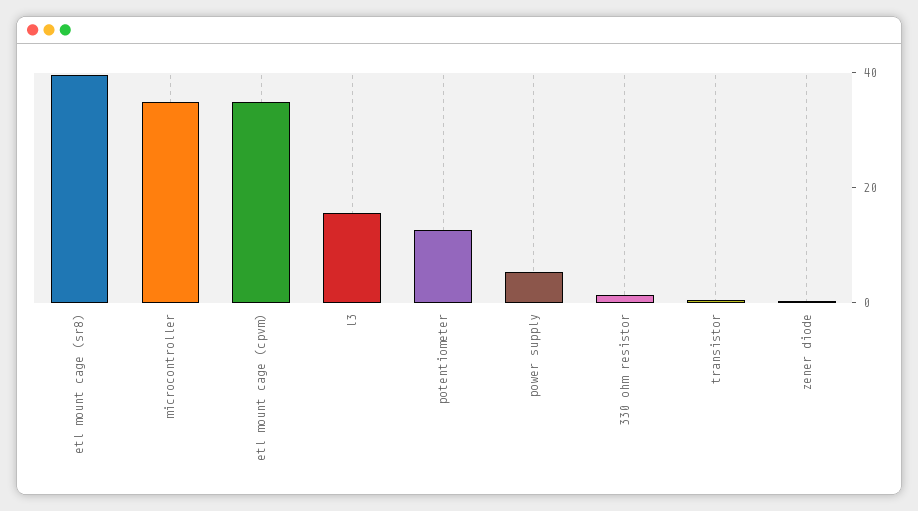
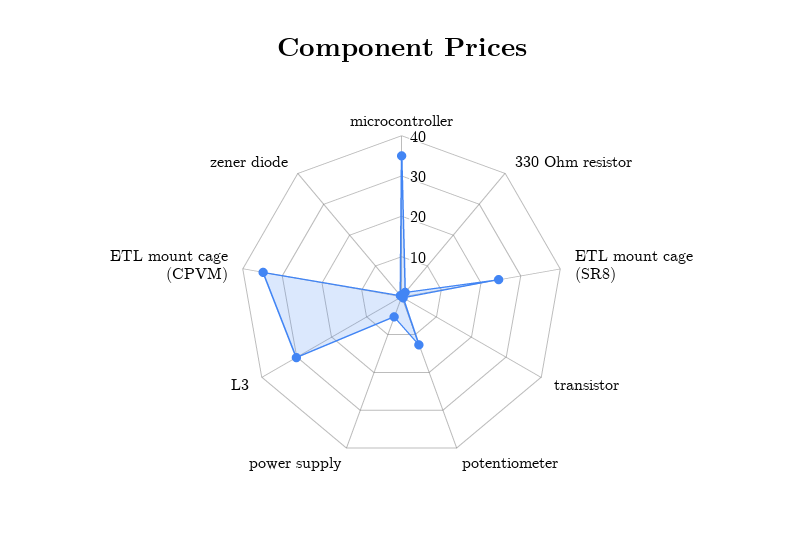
  {
-   "etl mount cage (sr8)": 40,
+   "etl mount cage (sr8)": 24,
    "microcontroller": 36,
    "etl mount cage (cpvm)": 34,
-   "l3": 15,
+   "l3": 30,
    "potentiometer": 12,
    "power supply": 6,
    "330 ohm resistor": 2,
    "transistor": 0,
    "zener diode": 0
  }

